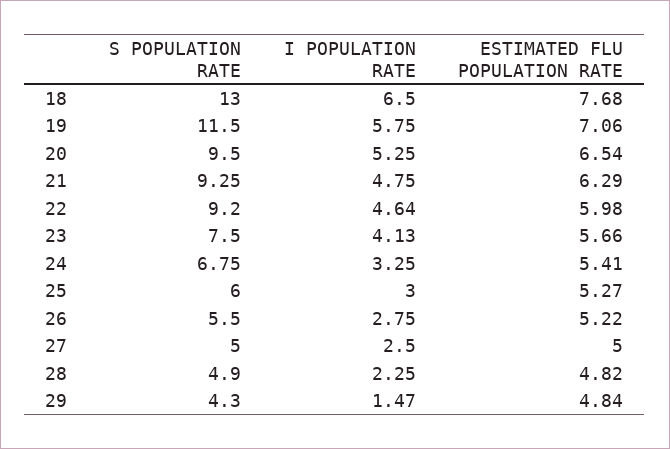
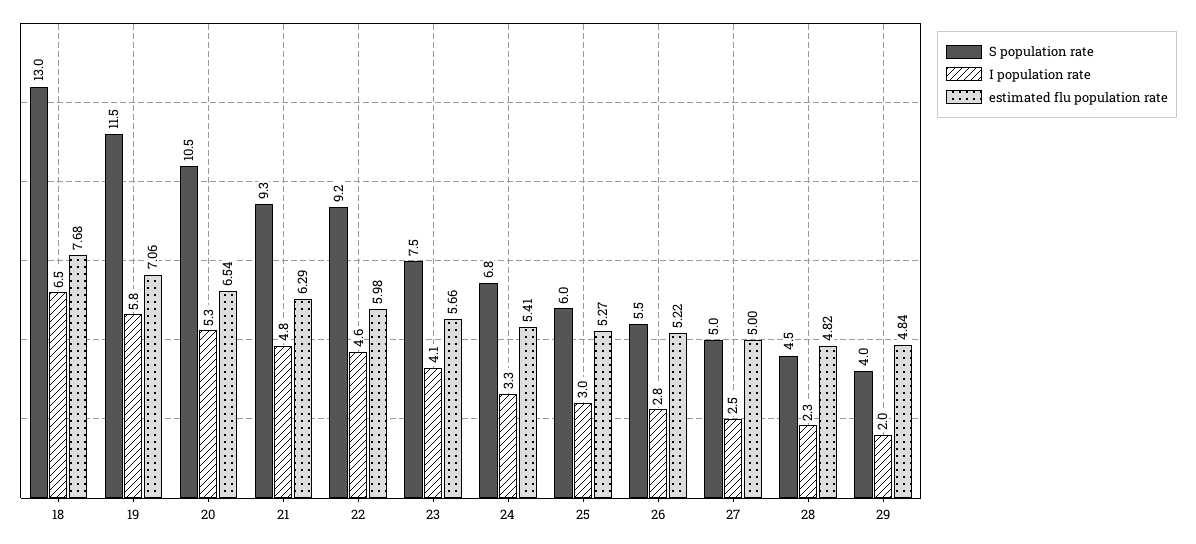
  {
    "S POPULATION RATE": {
      "18": 13,
      "19": 11.5,
-     "20": 9.5,
+     "20": 10.5,
      "21": 9.25,
      "22": 9.2,
      "23": 7.5,
      "24": 6.75,
      "25": 6,
      "26": 5.5,
      "27": 5,
-     "28": 4.9,
+     "28": 4.5,
-     "29": 4.3
+     "29": 4
    },
    "I POPULATION RATE": {
      "18": 6.5,
      "19": 5.75,
      "20": 5.25,
      "21": 4.75,
      "22": 4.64,
      "23": 4.13,
      "24": 3.25,
      "25": 3,
      "26": 2.75,
      "27": 2.5,
      "28": 2.25,
-     "29": 1.47
+     "29": 2
    },
    "ESTIMATED FLU POPULATION RATE": {
      "18": 7.68,
      "19": 7.06,
      "20": 6.54,
      "21": 6.29,
      "22": 5.98,
      "23": 5.66,
      "24": 5.41,
      "25": 5.27,
      "26": 5.22,
      "27": 5,
      "28": 4.82,
      "29": 4.84
    }
  }

